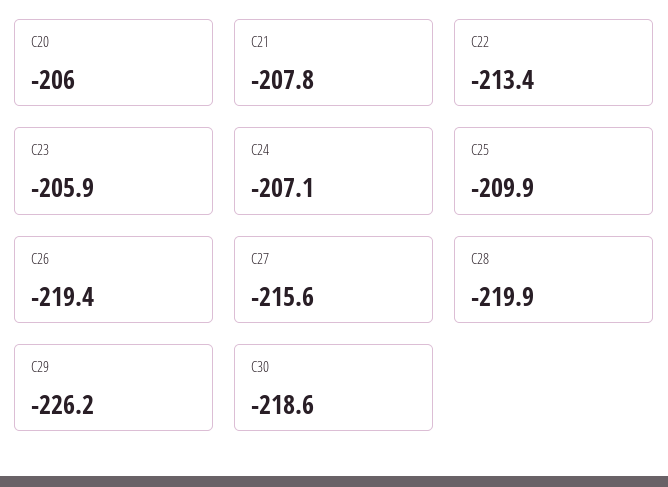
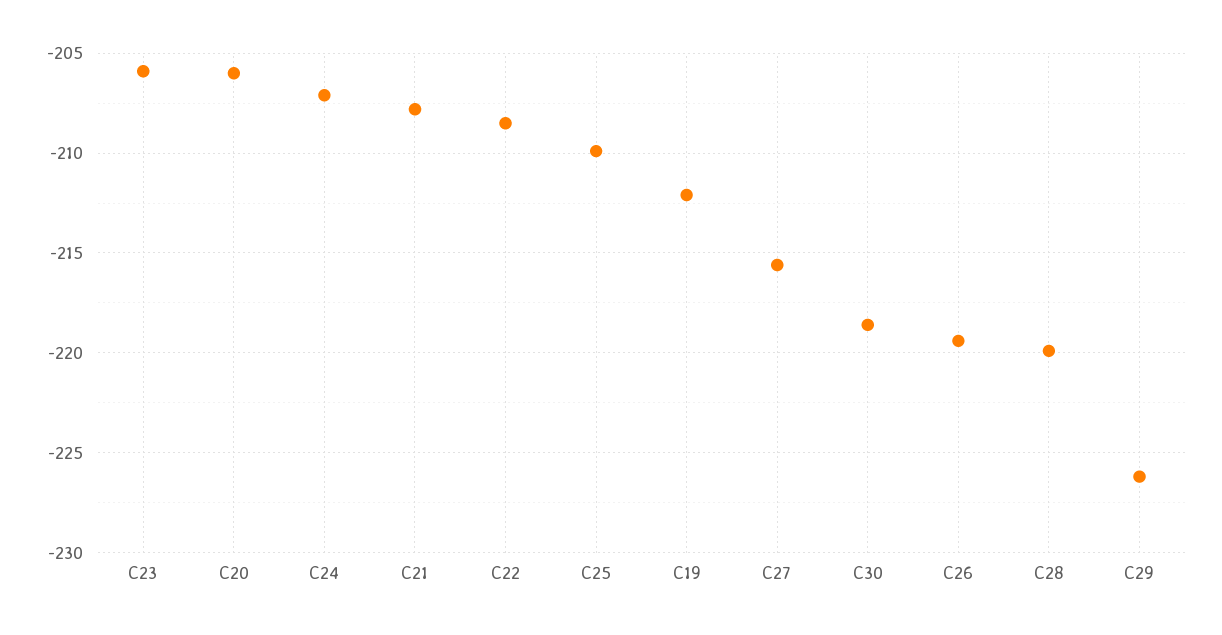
  {
    "C20": -206,
    "C21": -207.8,
-   "C22": -213.4,
+   "C22": -208.5,
    "C23": -205.9,
    "C24": -207.1,
    "C25": -209.9,
    "C26": -219.4,
    "C27": -215.6,
    "C28": -219.9,
    "C29": -226.2,
-   "C30": -218.6
+   "C30": -218.6,
+   "C19": -212
  }

